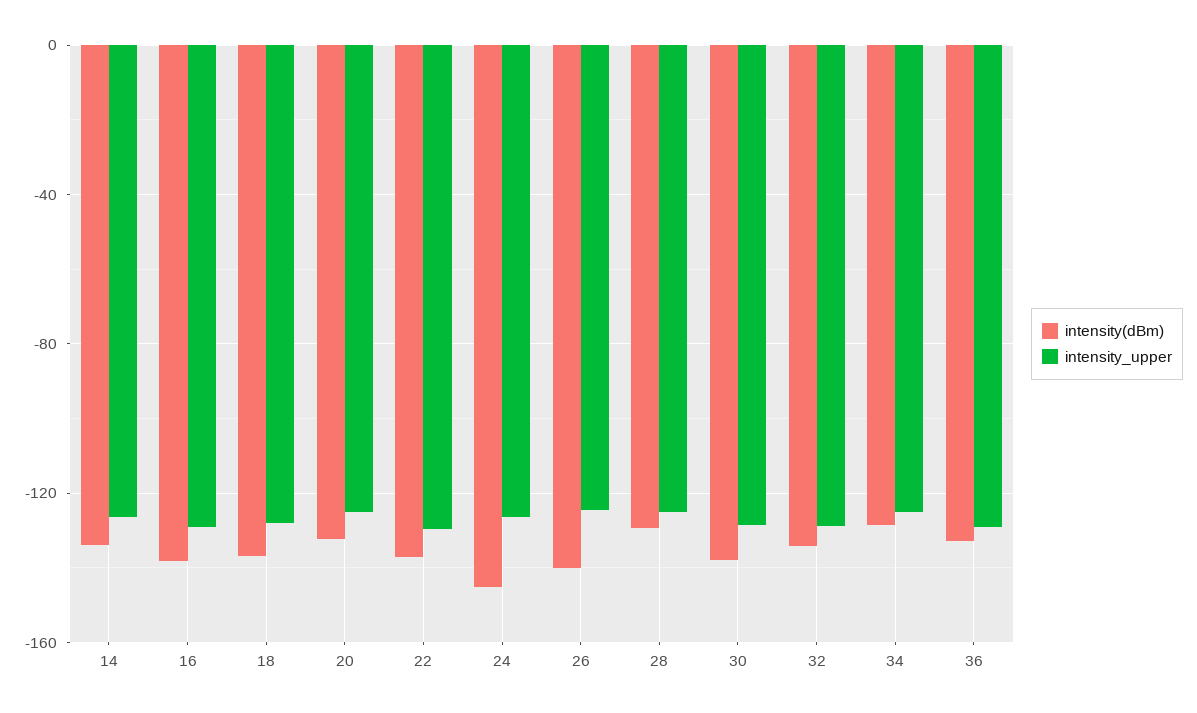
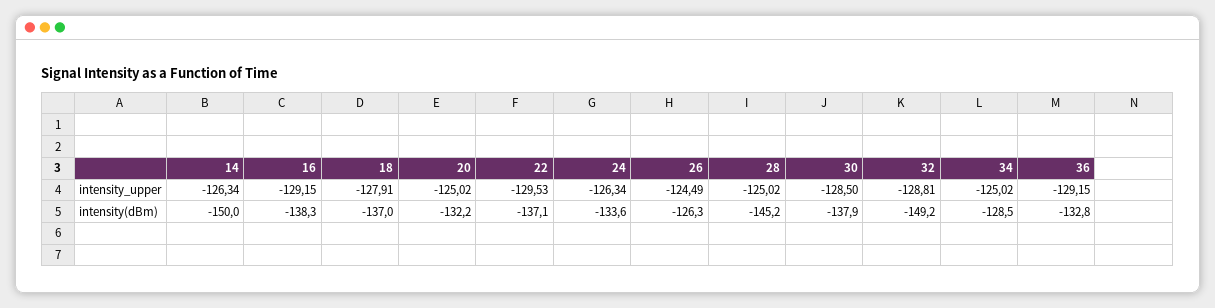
  {
    "intensity(dBm)": {
-     "14": -135,
+     "14": -150,
      "16": -138.3,
      "18": -137,
      "20": -132.2,
      "22": -137.1,
-     "24": -145,
+     "24": -133.6,
-     "26": -140,
+     "26": -126.3,
-     "28": -130,
+     "28": -145.2,
      "30": -137.9,
-     "32": -135,
+     "32": -149.2,
      "34": -128.5,
      "36": -132.8
    },
    "intensity_upper": {
      "14": -126.34,
      "16": -129.15,
      "18": -127.91,
      "20": -125.02,
      "22": -129.53,
      "24": -126.34,
      "26": -124.49,
      "28": -125.02,
      "30": -128.5,
      "32": -128.81,
      "34": -125.02,
      "36": -129.15
    }
  }

